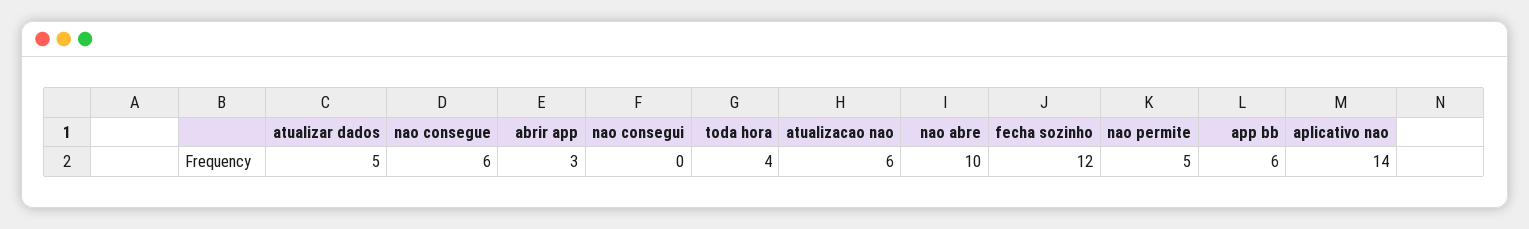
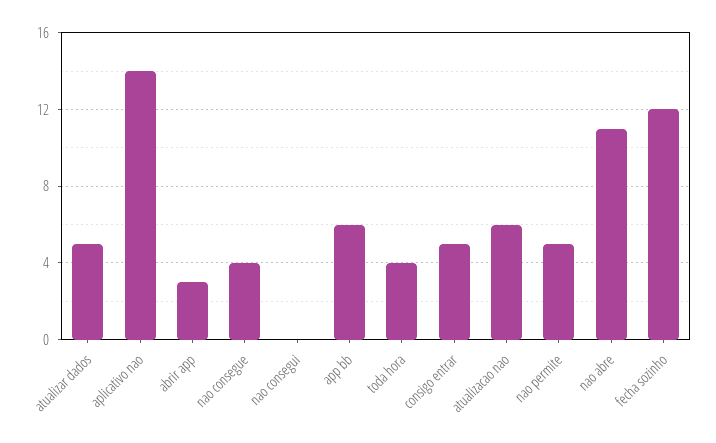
  {
    "atualizar dados": 5,
-   "nao consegue": 6,
+   "nao consegue": 4,
    "abrir app": 3,
    "nao consegui": 0,
    "toda hora": 4,
    "atualizacao nao": 6,
-   "nao abre": 10,
+   "nao abre": 11,
    "fecha sozinho": 12,
    "nao permite": 5,
    "app bb": 6,
-   "aplicativo nao": 14
+   "aplicativo nao": 14,
+   "consigo entrar": 5
  }

